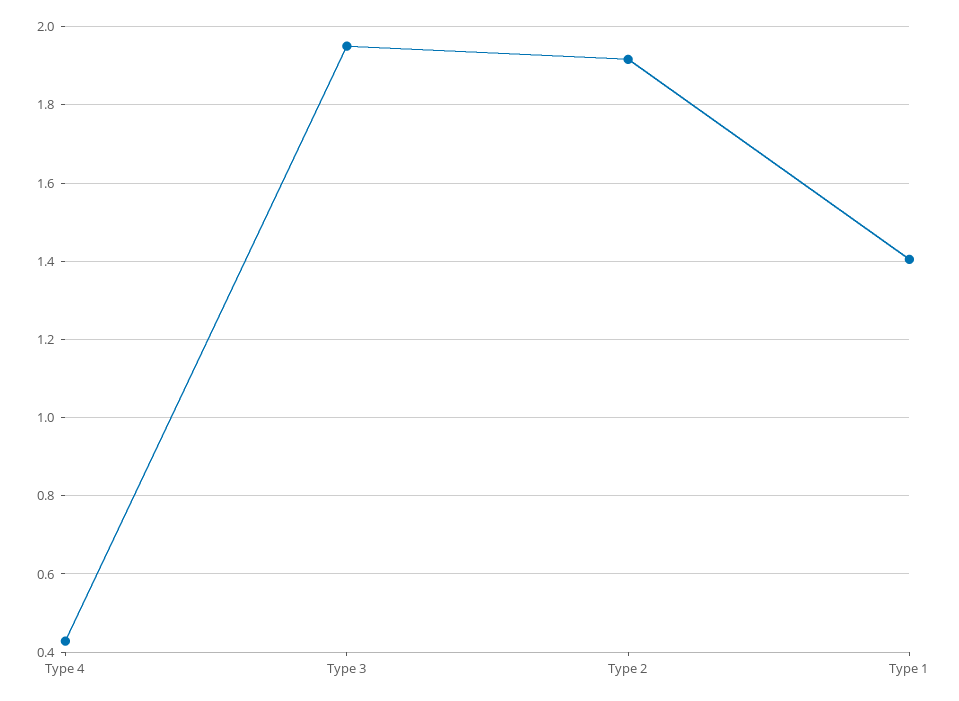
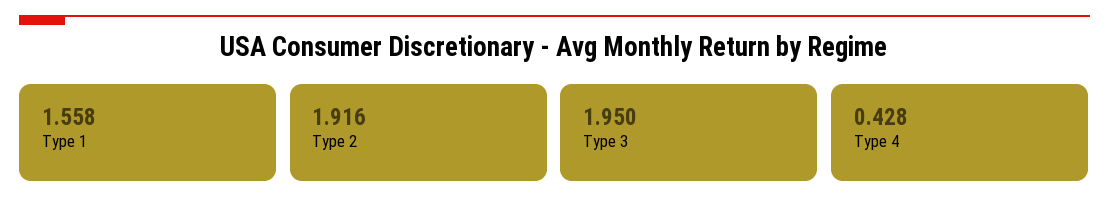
  {
    "Type 4": 0.428,
    "Type 3": 1.95,
    "Type 2": 1.916,
-   "Type 1": 1.4
+   "Type 1": 1.558
  }

